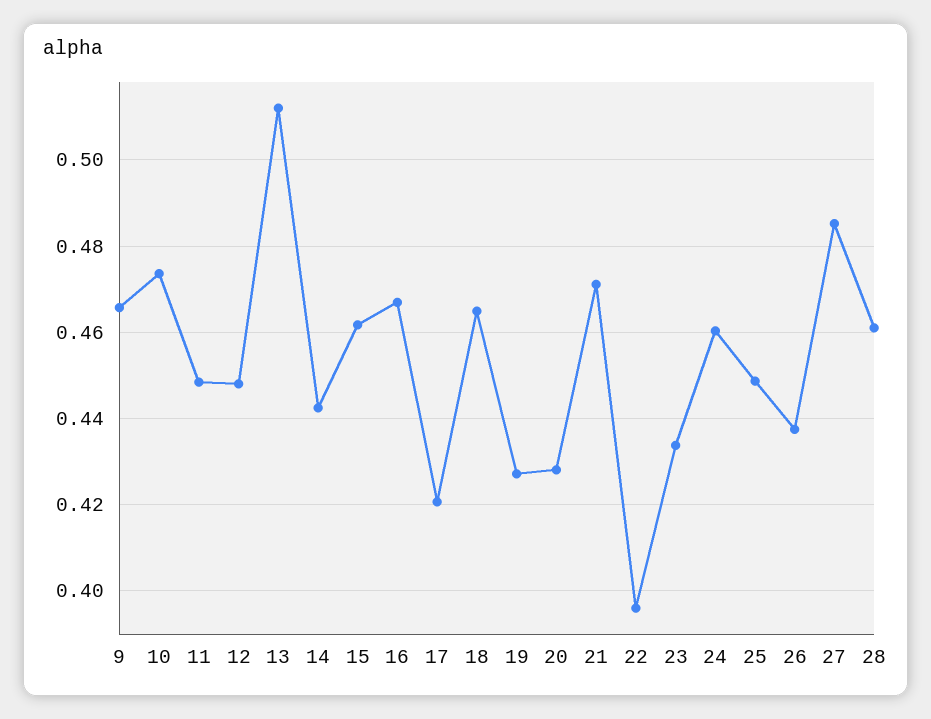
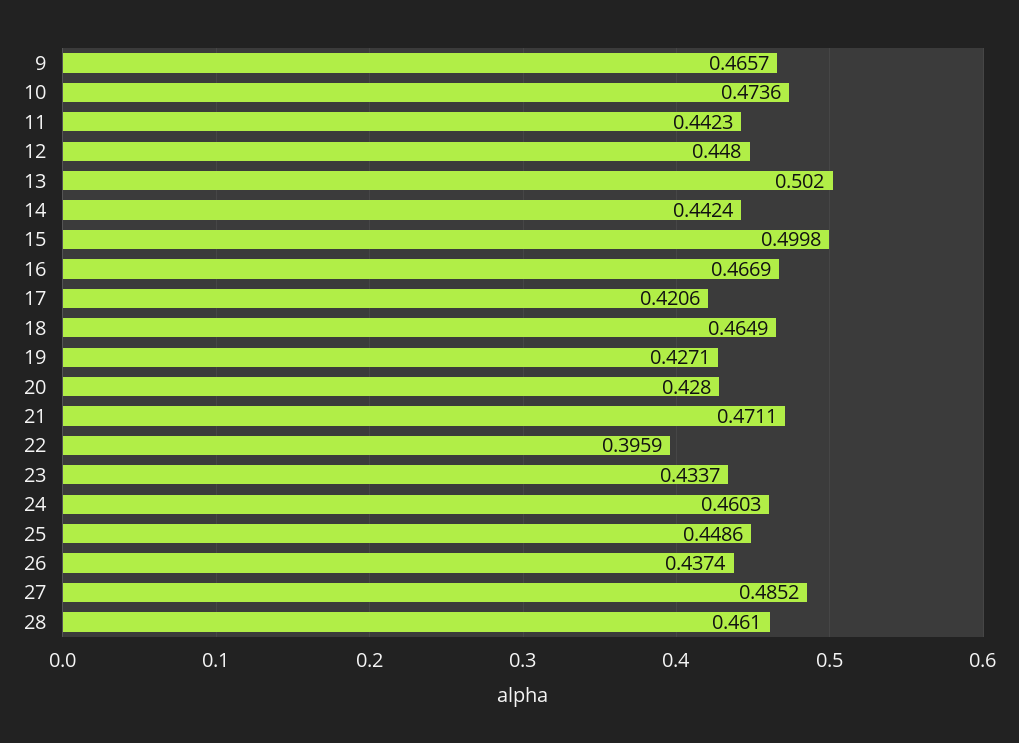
  {
    "9": 0.4657,
    "10": 0.4736,
-   "11": 0.448,
+   "11": 0.4423,
    "12": 0.448,
-   "13": 0.512,
+   "13": 0.502,
    "14": 0.4424,
-   "15": 0.462,
+   "15": 0.4998,
    "16": 0.4669,
    "17": 0.4206,
    "18": 0.4649,
    "19": 0.4271,
    "20": 0.428,
    "21": 0.4711,
    "22": 0.3959,
    "23": 0.4337,
    "24": 0.4603,
    "25": 0.4486,
    "26": 0.4374,
    "27": 0.4852,
    "28": 0.461
  }

